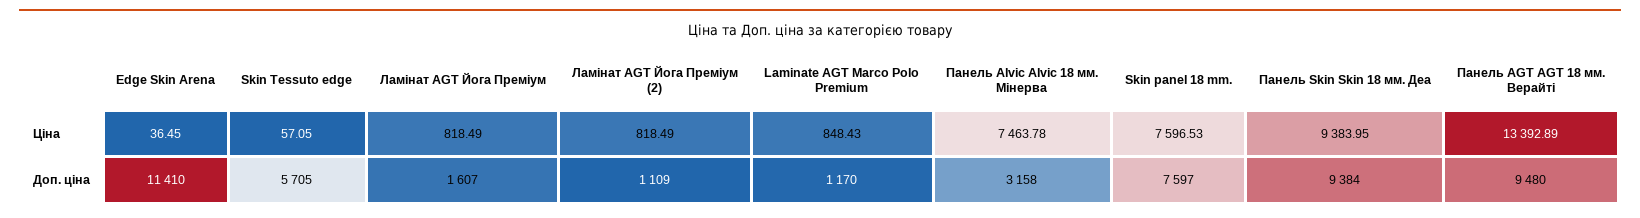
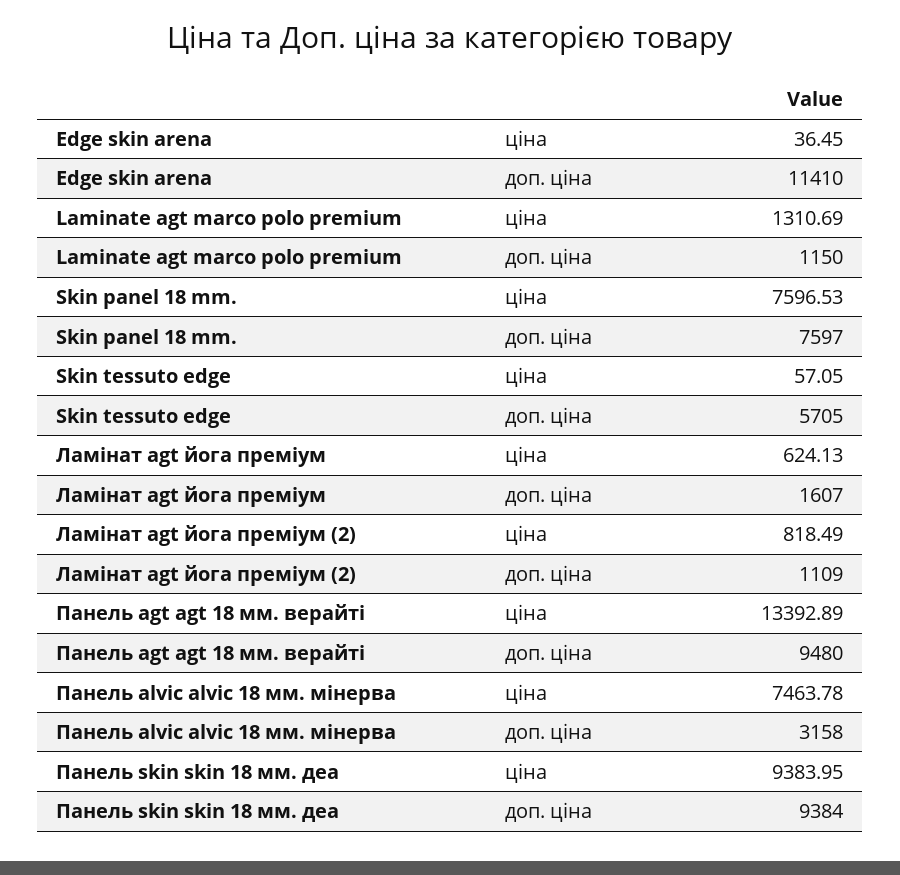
  {
    "Edge Skin Arena": {
      "Ціна": 36.45,
      "Доп. ціна": 11410
    },
    "Skin Tessuto edge": {
      "Ціна": 57.05,
      "Доп. ціна": 5705
    },
    "Ламінат AGT Йога Преміум": {
-     "Ціна": 818.49,
+     "Ціна": 624.13,
      "Доп. ціна": 1607
    },
    "Ламінат AGT Йога Преміум (2)": {
      "Ціна": 818.49,
      "Доп. ціна": 1109
    },
    "Laminate AGT Marco Polo Premium": {
-     "Ціна": 848.43,
+     "Ціна": 1310.69,
-     "Доп. ціна": 1170
+     "Доп. ціна": 1150
    },
    "Панель Alvic Alvic 18 мм. Мінерва": {
      "Ціна": 7463.78,
      "Доп. ціна": 3158
    },
    "Skin panel 18 mm.": {
      "Ціна": 7596.53,
      "Доп. ціна": 7597
    },
    "Панель Skin Skin 18 мм. Деа": {
      "Ціна": 9383.95,
      "Доп. ціна": 9384
    },
    "Панель AGT AGT 18 мм. Верайті": {
      "Ціна": 13392.89,
      "Доп. ціна": 9480
    }
  }

